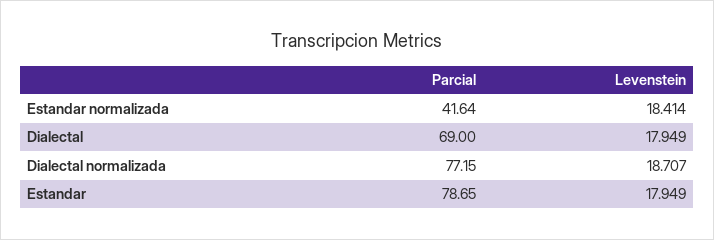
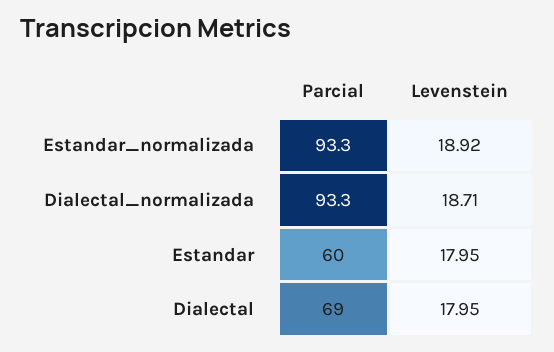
  {
    "Parcial": {
-     "Estandar normalizada": 41.64,
+     "Estandar normalizada": 93.3,
      "Dialectal": 69,
-     "Dialectal normalizada": 77.15,
+     "Dialectal normalizada": 93.3,
-     "Estandar": 78.65
+     "Estandar": 60
    },
    "Levenstein": {
-     "Estandar normalizada": 18.414,
+     "Estandar normalizada": 18.92,
      "Dialectal": 17.949,
      "Dialectal normalizada": 18.707,
      "Estandar": 17.949
    }
  }

